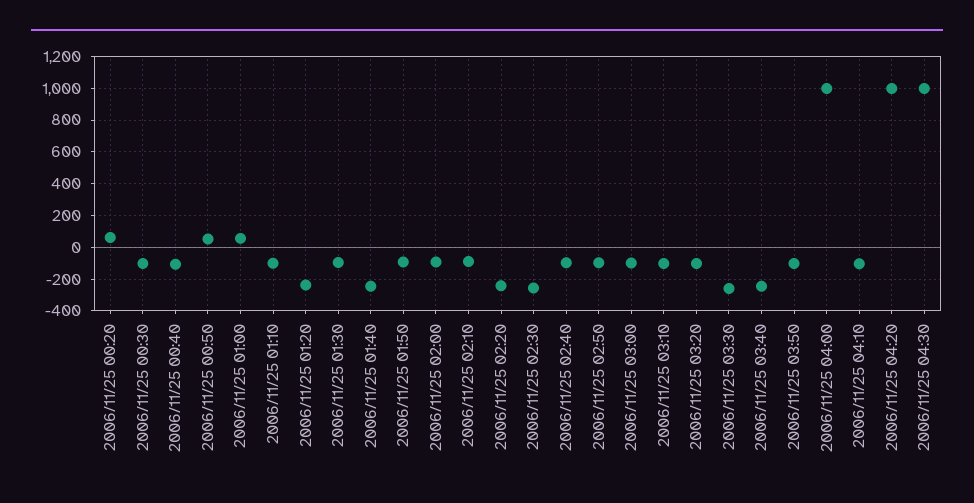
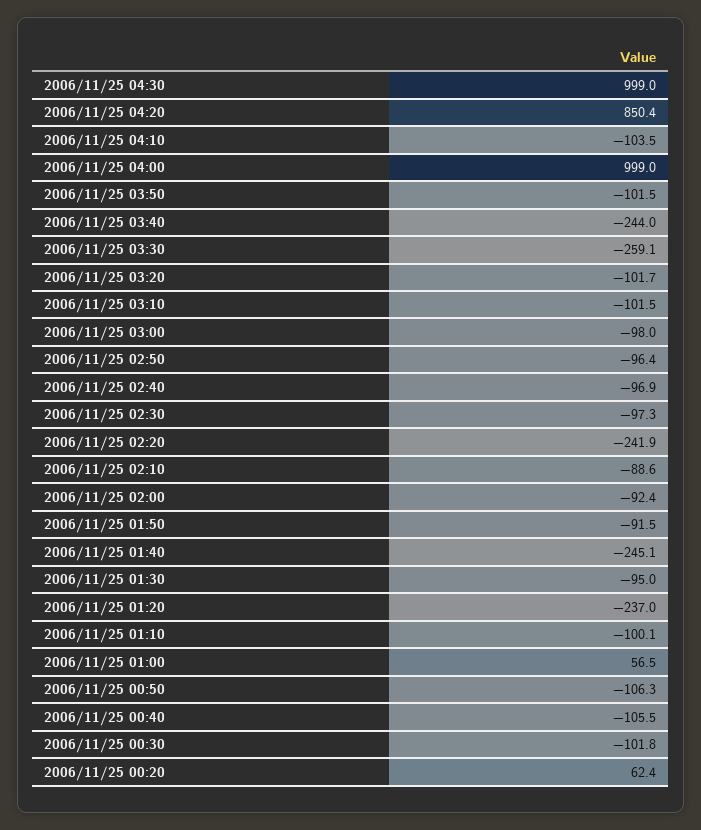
  {
    "2006/11/25 00:20": 62.4,
    "2006/11/25 00:30": -101.8,
    "2006/11/25 00:40": -105.5,
-   "2006/11/25 00:50": 50,
+   "2006/11/25 00:50": -106.3,
    "2006/11/25 01:00": 56.5,
    "2006/11/25 01:10": -100.1,
    "2006/11/25 01:20": -237,
    "2006/11/25 01:30": -95,
    "2006/11/25 01:40": -245.1,
    "2006/11/25 01:50": -91.5,
    "2006/11/25 02:00": -92.4,
    "2006/11/25 02:10": -88.6,
    "2006/11/25 02:20": -241.9,
-   "2006/11/25 02:30": -250,
+   "2006/11/25 02:30": -97.3,
    "2006/11/25 02:40": -96.9,
    "2006/11/25 02:50": -96.4,
    "2006/11/25 03:00": -98,
    "2006/11/25 03:10": -101.5,
    "2006/11/25 03:20": -101.7,
    "2006/11/25 03:30": -259.1,
    "2006/11/25 03:40": -244,
    "2006/11/25 03:50": -101.5,
    "2006/11/25 04:00": 999,
    "2006/11/25 04:10": -103.5,
-   "2006/11/25 04:20": 1000,
+   "2006/11/25 04:20": 850.4,
    "2006/11/25 04:30": 999
  }

